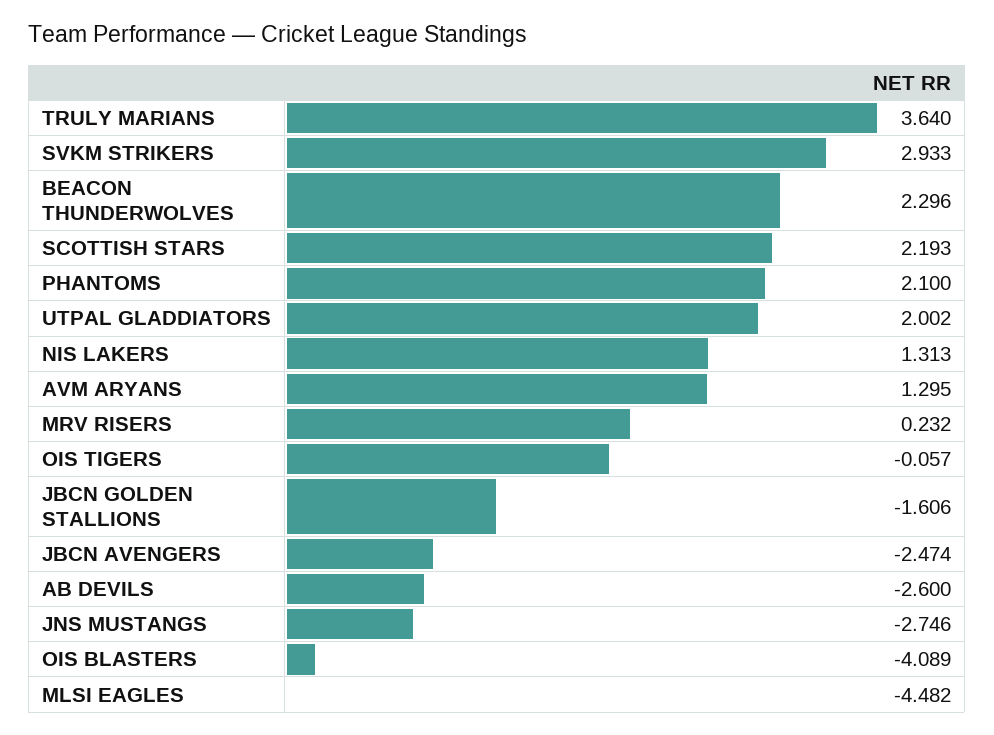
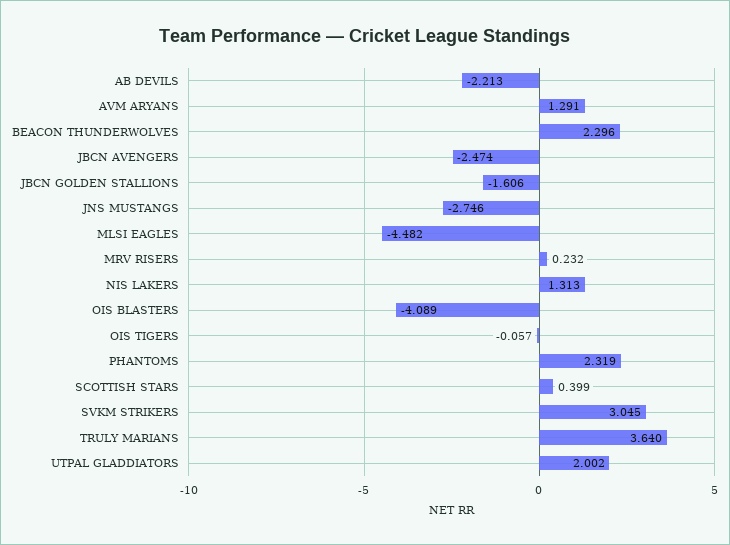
  {
    "TRULY MARIANS": 3.64,
-   "SVKM STRIKERS": 2.933,
+   "SVKM STRIKERS": 3.045,
    "BEACON THUNDERWOLVES": 2.296,
-   "SCOTTISH STARS": 2.193,
+   "SCOTTISH STARS": 0.399,
-   "PHANTOMS": 2.1,
+   "PHANTOMS": 2.319,
    "UTPAL GLADDIATORS": 2.002,
    "NIS LAKERS": 1.313,
-   "AVM ARYANS": 1.295,
+   "AVM ARYANS": 1.291,
    "MRV RISERS": 0.232,
    "OIS TIGERS": -0.057,
    "JBCN GOLDEN STALLIONS": -1.606,
    "JBCN AVENGERS": -2.474,
-   "AB DEVILS": -2.6,
+   "AB DEVILS": -2.213,
    "JNS MUSTANGS": -2.746,
    "OIS BLASTERS": -4.089,
    "MLSI EAGLES": -4.482
  }

